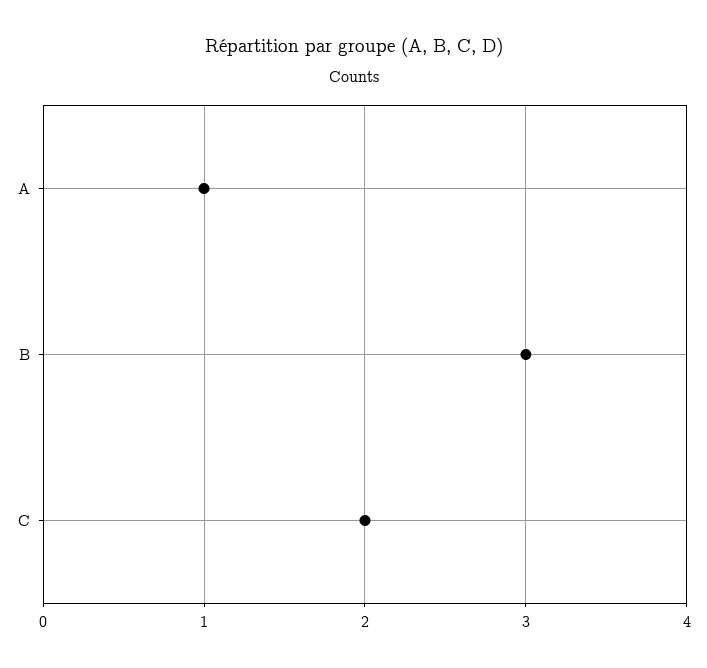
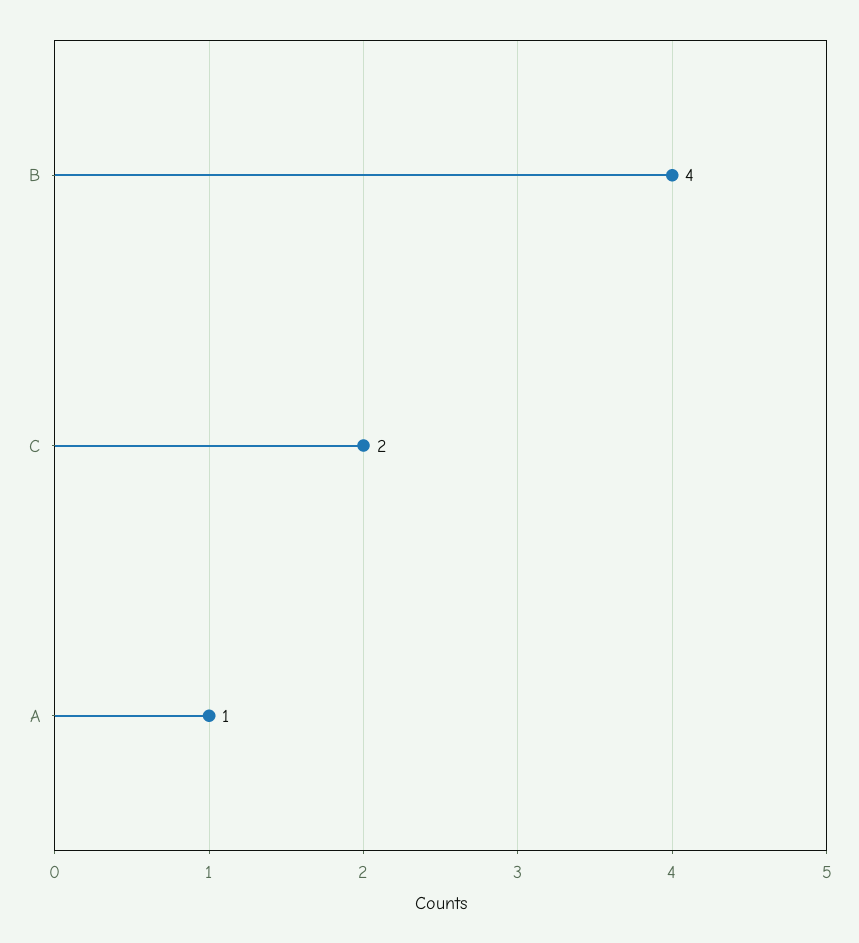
  {
    "A": 1,
-   "B": 3,
+   "B": 4,
    "C": 2
  }

